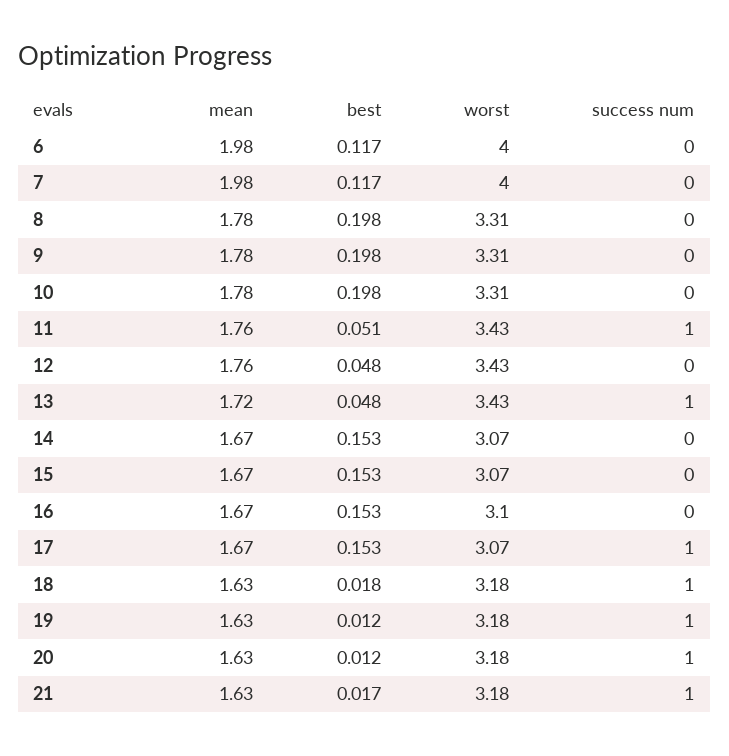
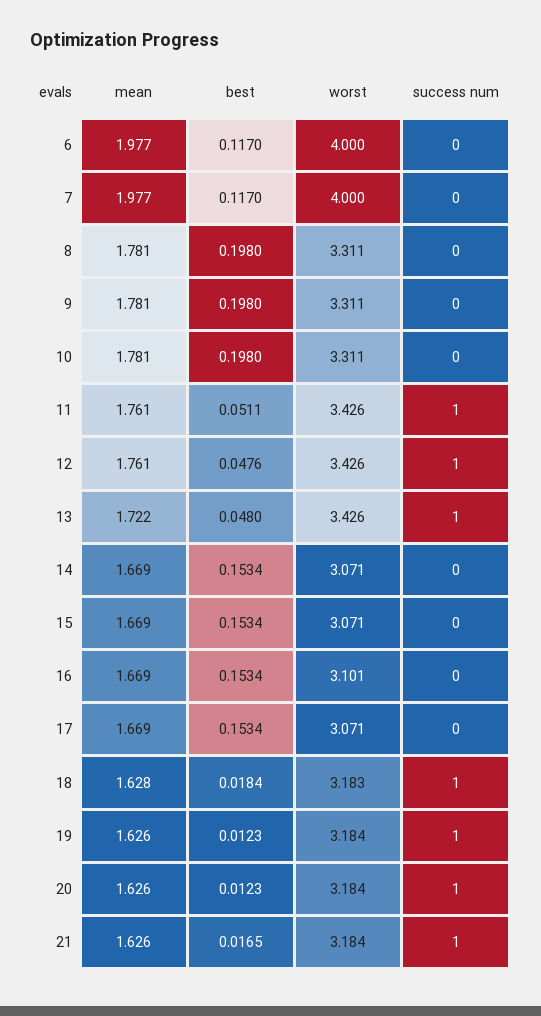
  {
    "mean": {
      "6": 1.977,
      "7": 1.977,
      "8": 1.781,
      "9": 1.781,
      "10": 1.781,
      "11": 1.761,
      "12": 1.761,
      "13": 1.722,
      "14": 1.669,
      "15": 1.669,
      "16": 1.669,
      "17": 1.669,
      "18": 1.628,
      "19": 1.626,
      "20": 1.626,
      "21": 1.626
    },
    "best": {
      "6": 0.117,
      "7": 0.117,
      "8": 0.198,
      "9": 0.198,
      "10": 0.198,
      "11": 0.0511,
      "12": 0.0476,
      "13": 0.048,
      "14": 0.1534,
      "15": 0.1534,
      "16": 0.1534,
      "17": 0.1534,
      "18": 0.0184,
      "19": 0.0123,
      "20": 0.0123,
      "21": 0.0165
    },
    "worst": {
      "6": 4,
      "7": 4,
      "8": 3.311,
      "9": 3.311,
      "10": 3.311,
      "11": 3.426,
      "12": 3.426,
      "13": 3.426,
      "14": 3.071,
      "15": 3.071,
      "16": 3.101,
      "17": 3.071,
      "18": 3.183,
      "19": 3.184,
      "20": 3.184,
      "21": 3.184
    },
    "success num": {
      "6": 0,
      "7": 0,
      "8": 0,
      "9": 0,
      "10": 0,
      "11": 1,
-     "12": 0,
+     "12": 1,
      "13": 1,
      "14": 0,
      "15": 0,
      "16": 0,
-     "17": 1,
+     "17": 0,
      "18": 1,
      "19": 1,
      "20": 1,
      "21": 1
    }
  }

